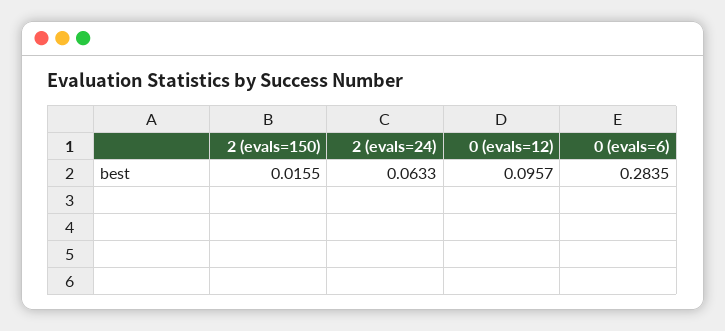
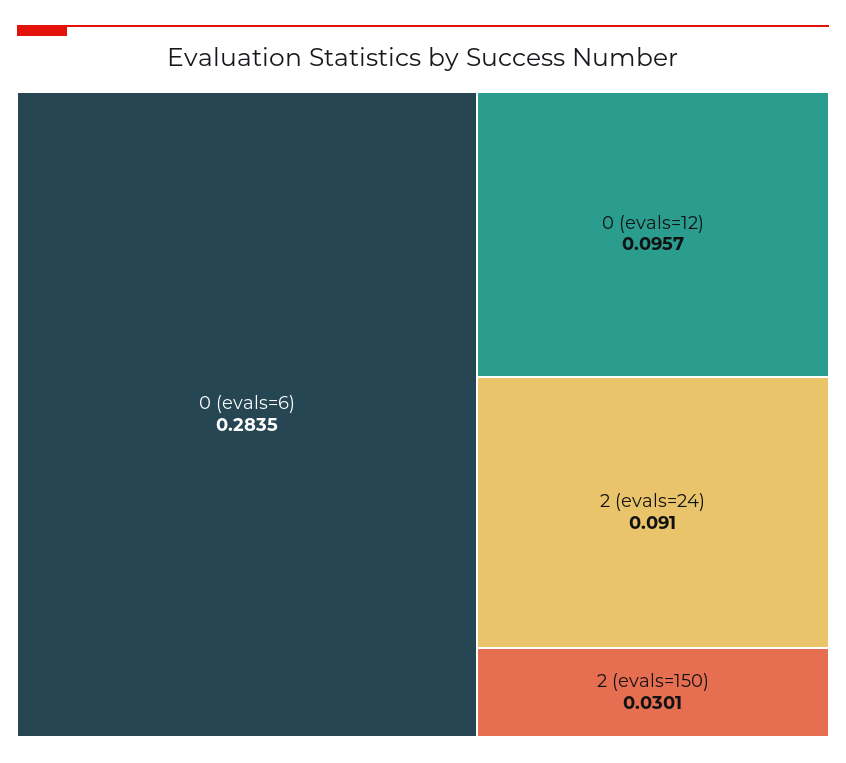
  {
-   "2 (evals=150)": 0.0155,
+   "2 (evals=150)": 0.0301,
-   "2 (evals=24)": 0.0633,
+   "2 (evals=24)": 0.091,
    "0 (evals=12)": 0.0957,
    "0 (evals=6)": 0.2835
  }

